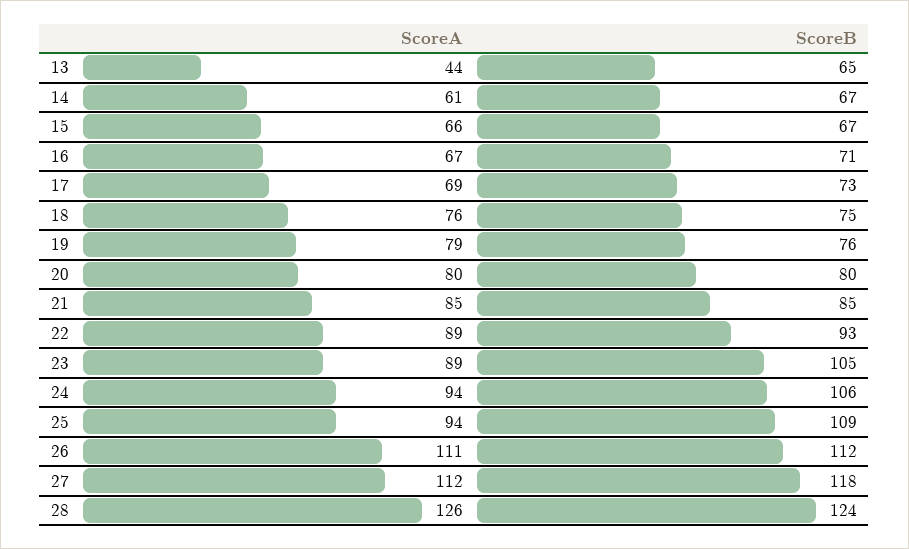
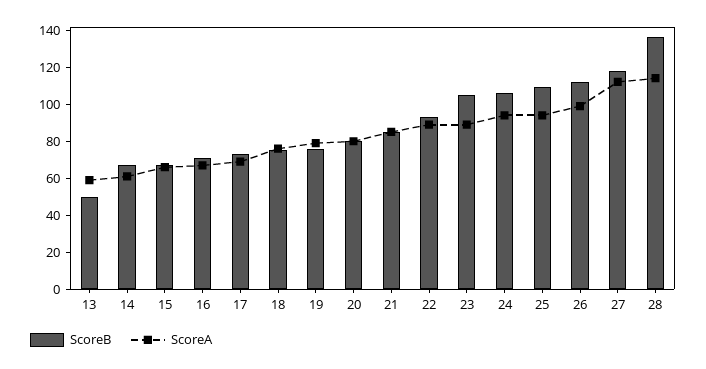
  {
    "ScoreA": {
-     "13": 44,
+     "13": 60,
      "14": 61,
      "15": 66,
      "16": 67,
      "17": 69,
      "18": 76,
      "19": 79,
      "20": 80,
      "21": 85,
      "22": 89,
      "23": 89,
      "24": 94,
      "25": 94,
-     "26": 111,
+     "26": 100,
      "27": 112,
-     "28": 126
+     "28": 115
    },
    "ScoreB": {
-     "13": 65,
+     "13": 50,
      "14": 67,
      "15": 67,
      "16": 71,
      "17": 73,
      "18": 75,
      "19": 76,
      "20": 80,
      "21": 85,
      "22": 93,
      "23": 105,
      "24": 106,
      "25": 109,
      "26": 112,
      "27": 118,
-     "28": 124
+     "28": 135
    }
  }

